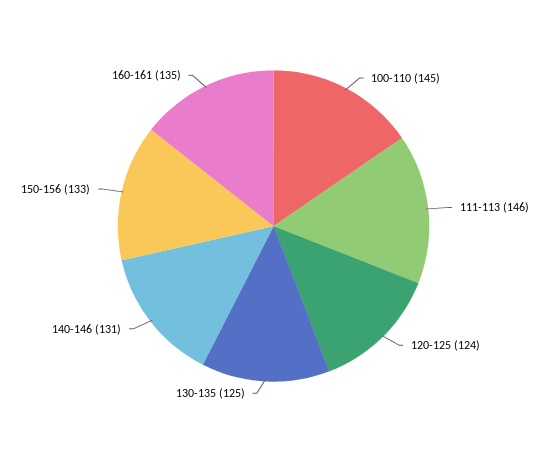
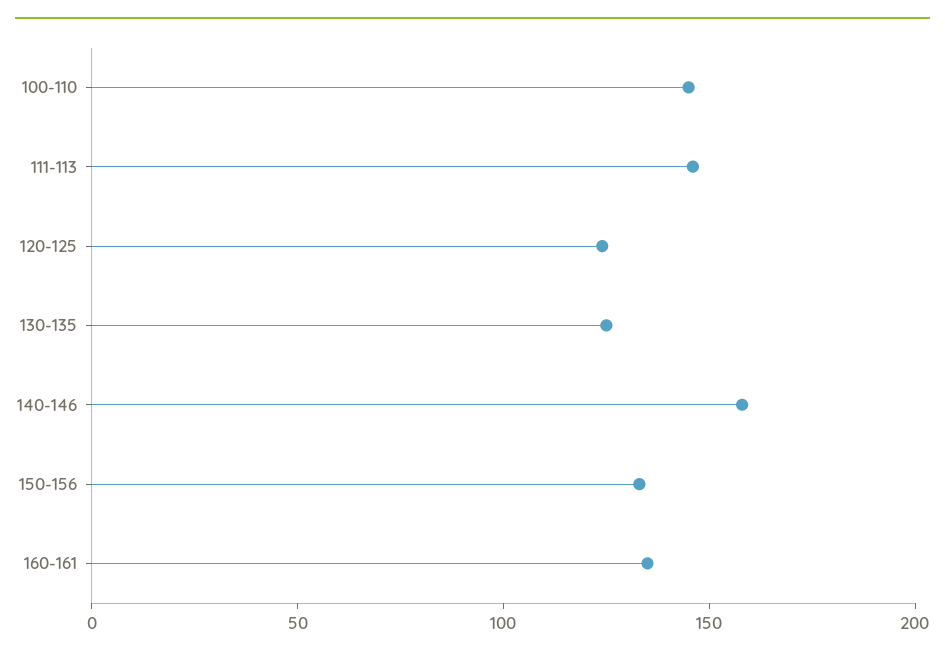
  {
    "100-110": 145,
    "111-113": 146,
    "120-125": 124,
    "130-135": 125,
-   "140-146": 131,
+   "140-146": 160,
    "150-156": 133,
    "160-161": 135
  }

